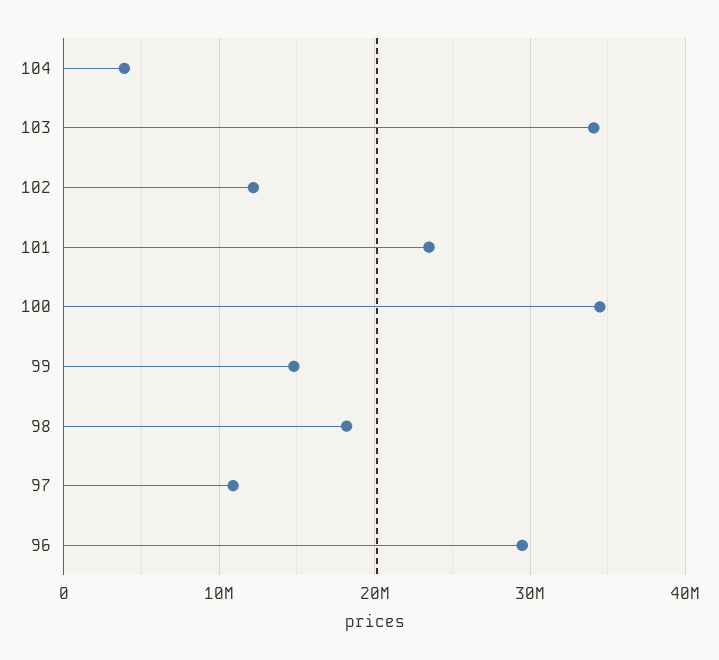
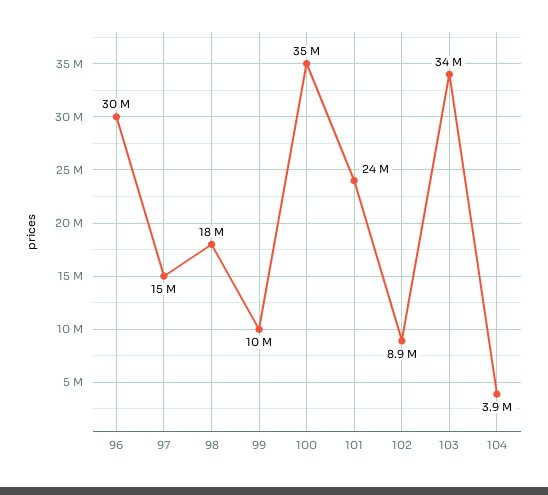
  {
    "104": 3900000,
    "103": 34000000,
-   "102": 12000000,
+   "102": 8900000,
    "101": 24000000,
    "100": 35000000,
-   "99": 15000000,
+   "99": 10000000,
    "98": 18000000,
-   "97": 11000000,
+   "97": 15000000,
    "96": 30000000
  }

